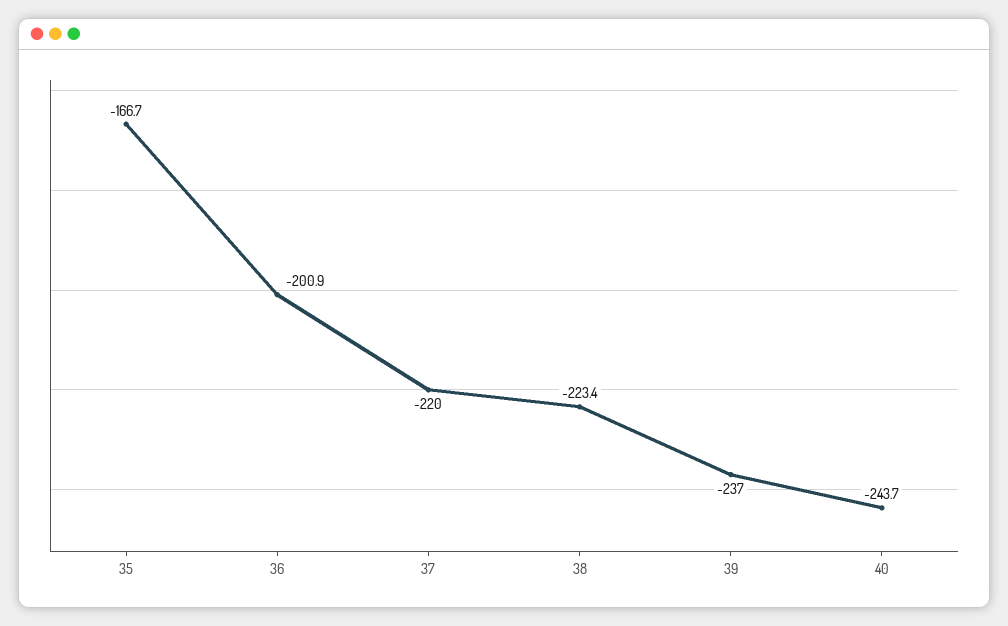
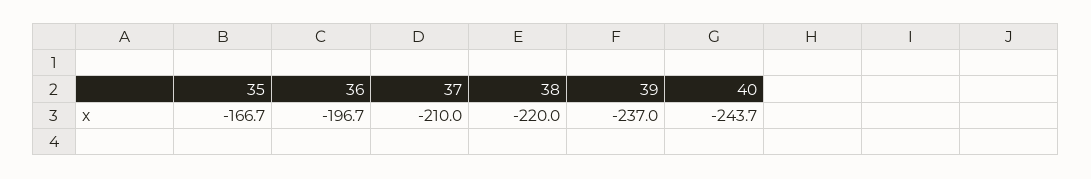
  {
    "35": -166.7,
-   "36": -200.9,
+   "36": -196.7,
-   "37": -220,
+   "37": -210,
-   "38": -223.4,
+   "38": -220,
    "39": -237,
    "40": -243.7
  }

